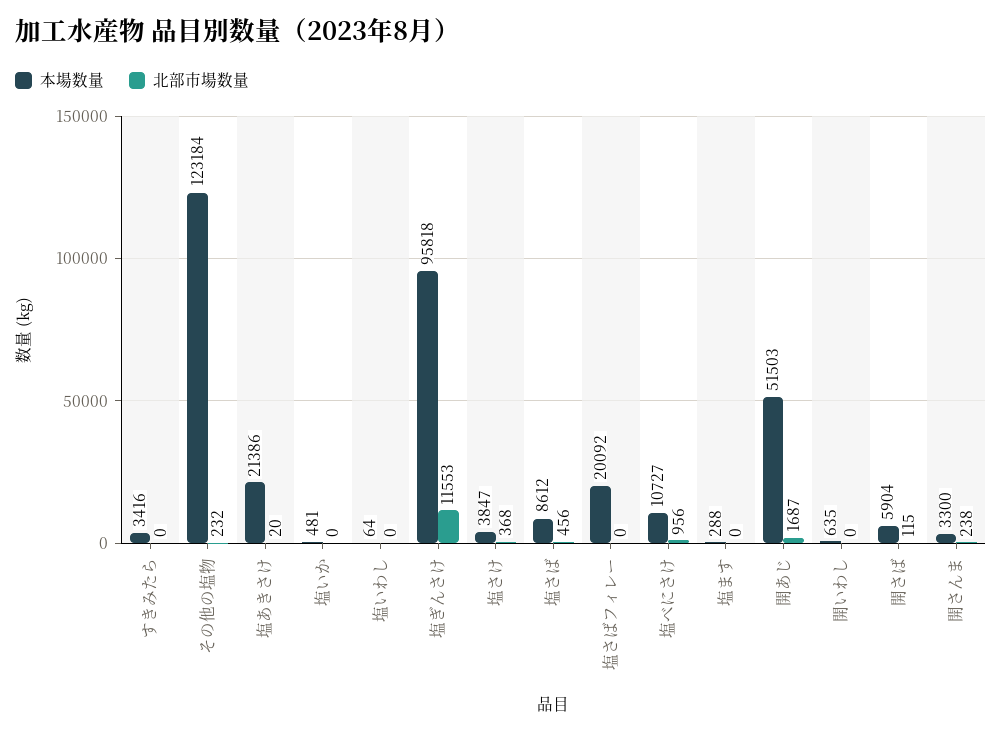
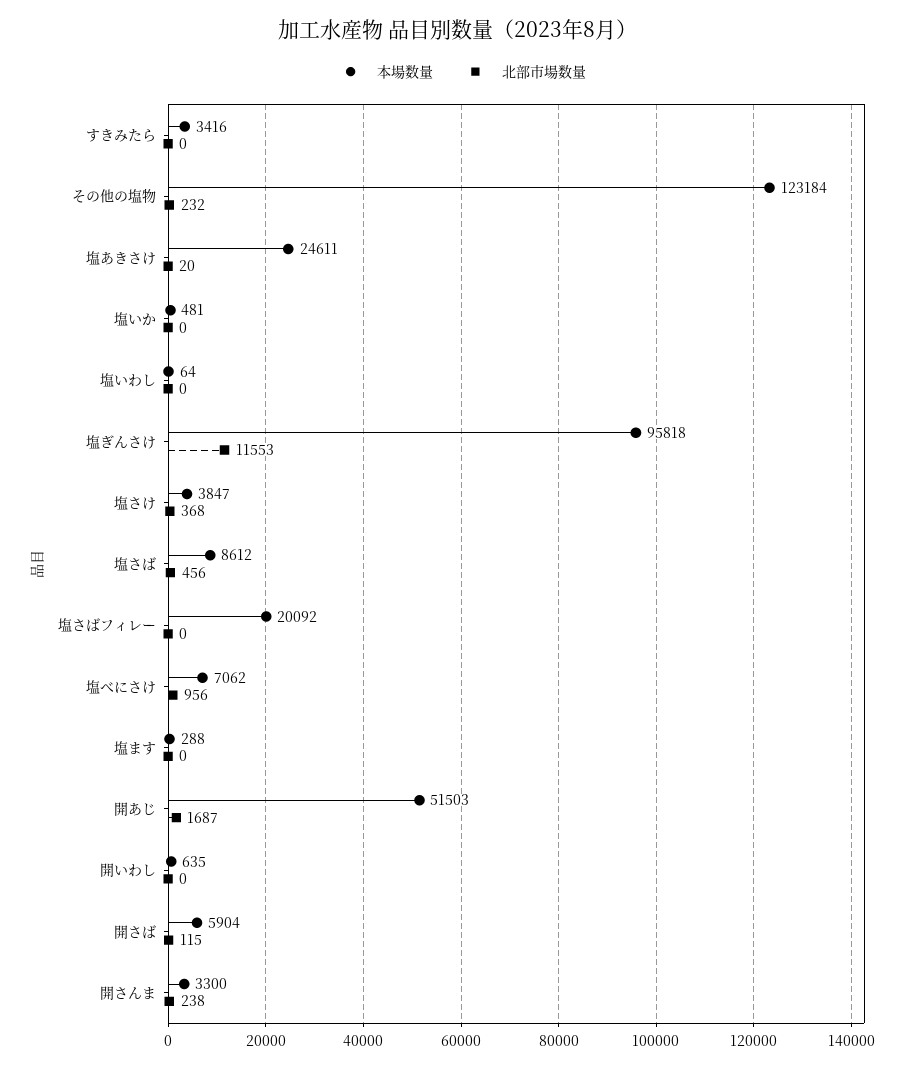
  {
    "本場数量": {
      "すきみたら": 3416,
      "その他の塩物": 123184,
-     "塩あきさけ": 21386,
+     "塩あきさけ": 24611,
      "塩いか": 481,
      "塩いわし": 64,
      "塩ぎんさけ": 95818,
      "塩さけ": 3847,
      "塩さば": 8612,
      "塩さばフィレー": 20092,
-     "塩べにさけ": 10727,
+     "塩べにさけ": 7062,
      "塩ます": 288,
      "開あじ": 51503,
      "開いわし": 635,
      "開さば": 5904,
      "開さんま": 3300
    },
    "北部市場数量": {
      "すきみたら": 0,
      "その他の塩物": 232,
      "塩あきさけ": 20,
      "塩いか": 0,
      "塩いわし": 0,
      "塩ぎんさけ": 11553,
      "塩さけ": 368,
      "塩さば": 456,
      "塩さばフィレー": 0,
      "塩べにさけ": 956,
      "塩ます": 0,
      "開あじ": 1687,
      "開いわし": 0,
      "開さば": 115,
      "開さんま": 238
    }
  }

